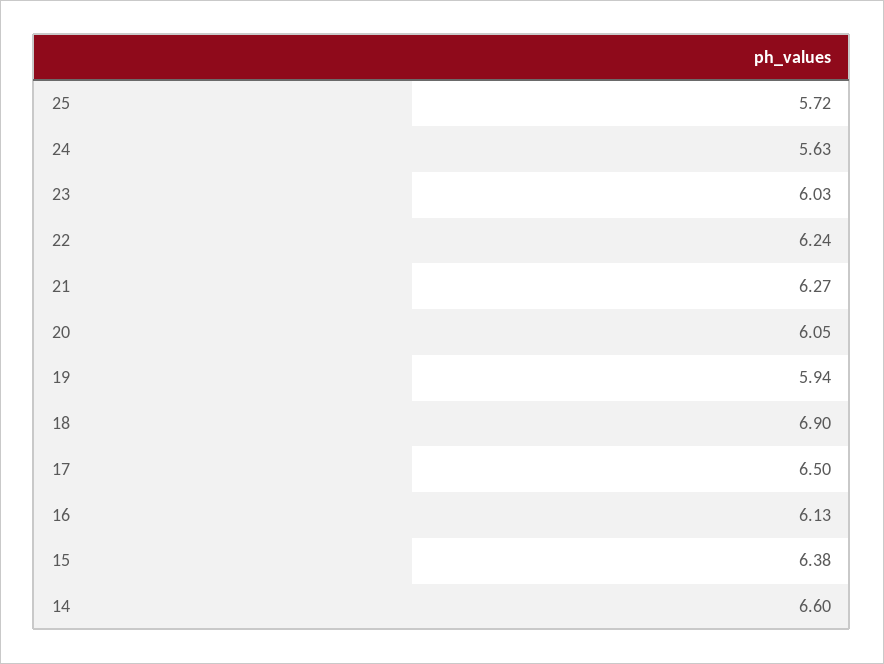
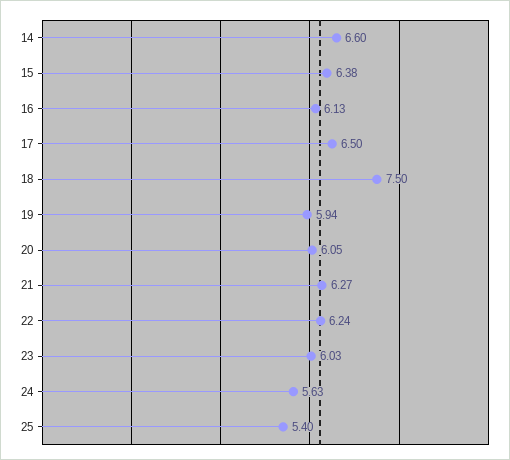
  {
-   "25": 5.72,
+   "25": 5.4,
    "24": 5.63,
    "23": 6.03,
    "22": 6.24,
    "21": 6.27,
    "20": 6.05,
    "19": 5.94,
-   "18": 6.9,
+   "18": 7.5,
    "17": 6.5,
    "16": 6.13,
    "15": 6.38,
    "14": 6.6
  }

